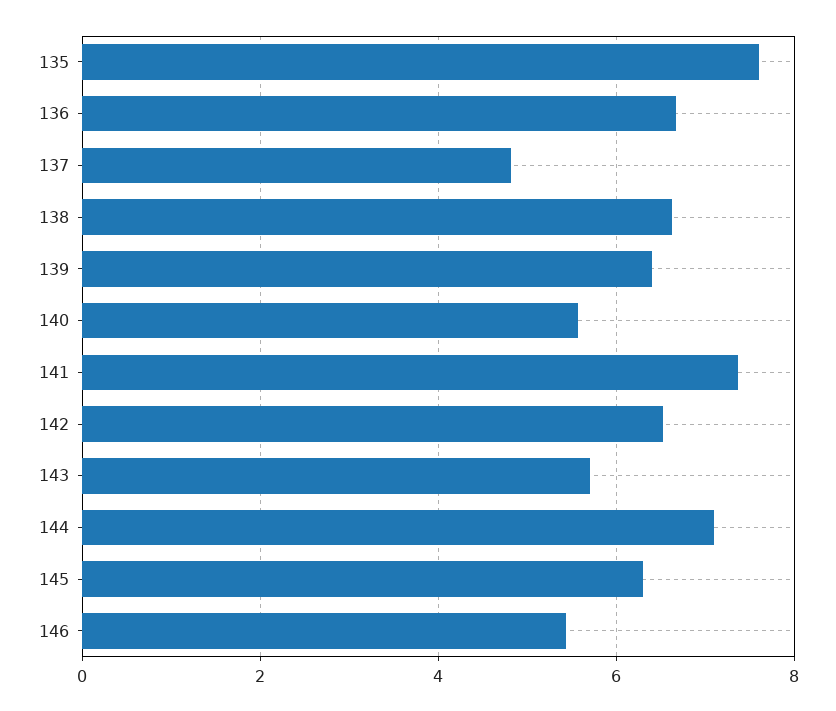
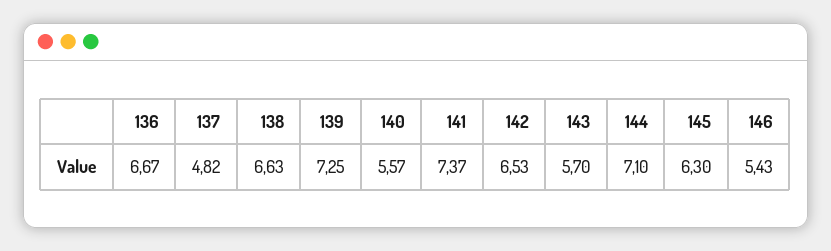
  {
-   "135": 7.6,
    "136": 6.67,
    "137": 4.82,
    "138": 6.63,
-   "139": 6.4,
+   "139": 7.25,
    "140": 5.57,
    "141": 7.37,
    "142": 6.53,
    "143": 5.7,
    "144": 7.1,
    "145": 6.3,
    "146": 5.43
  }

